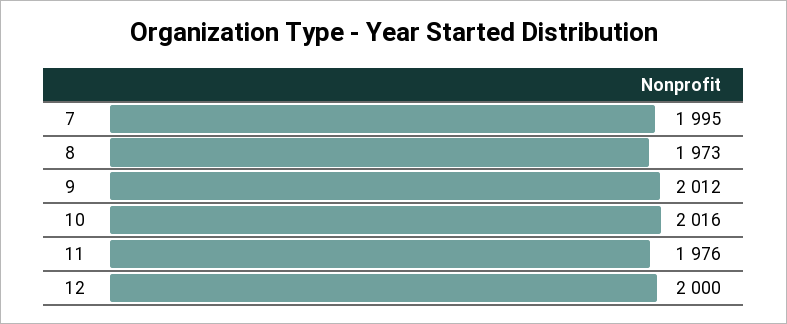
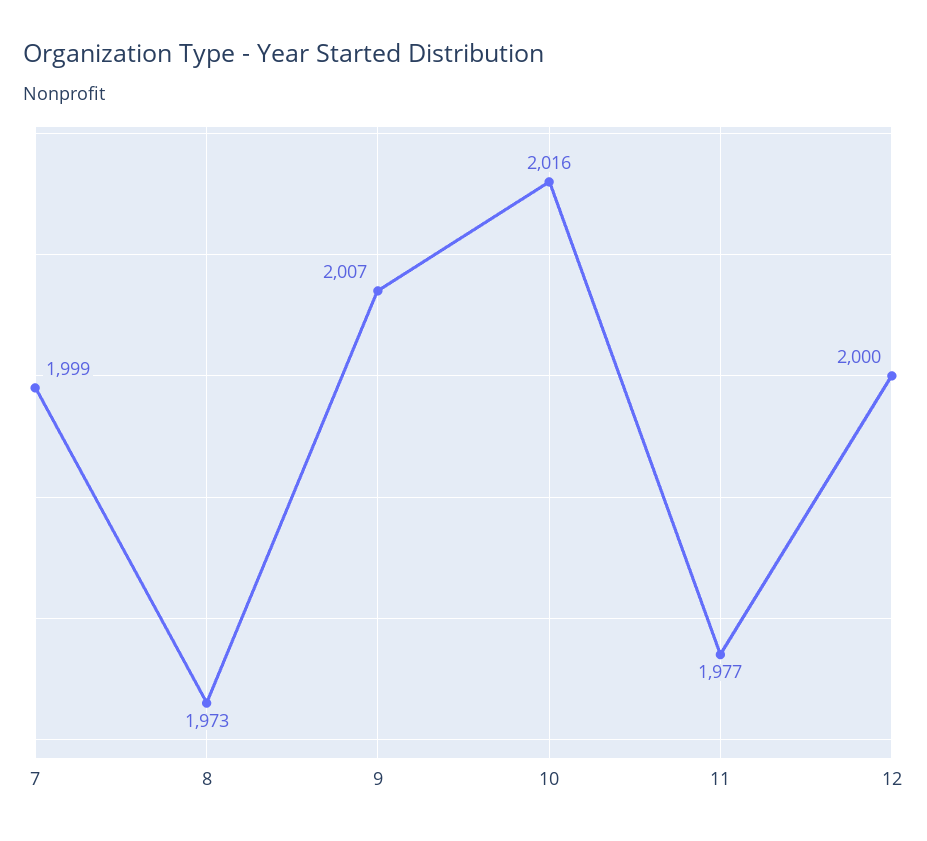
  {
-   "7": 1995,
+   "7": 1999,
    "8": 1973,
-   "9": 2012,
+   "9": 2007,
    "10": 2016,
-   "11": 1976,
+   "11": 1977,
    "12": 2000
  }

